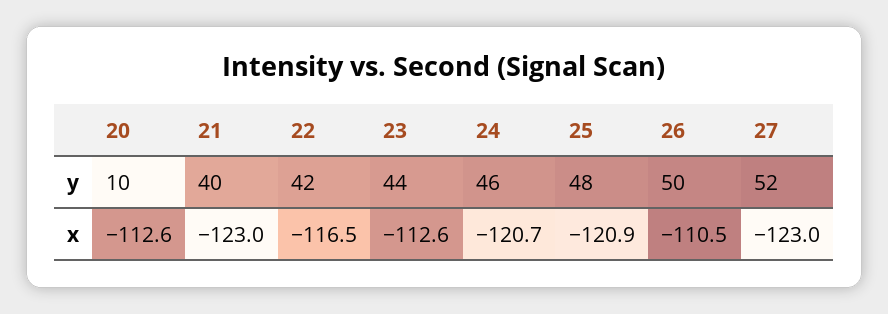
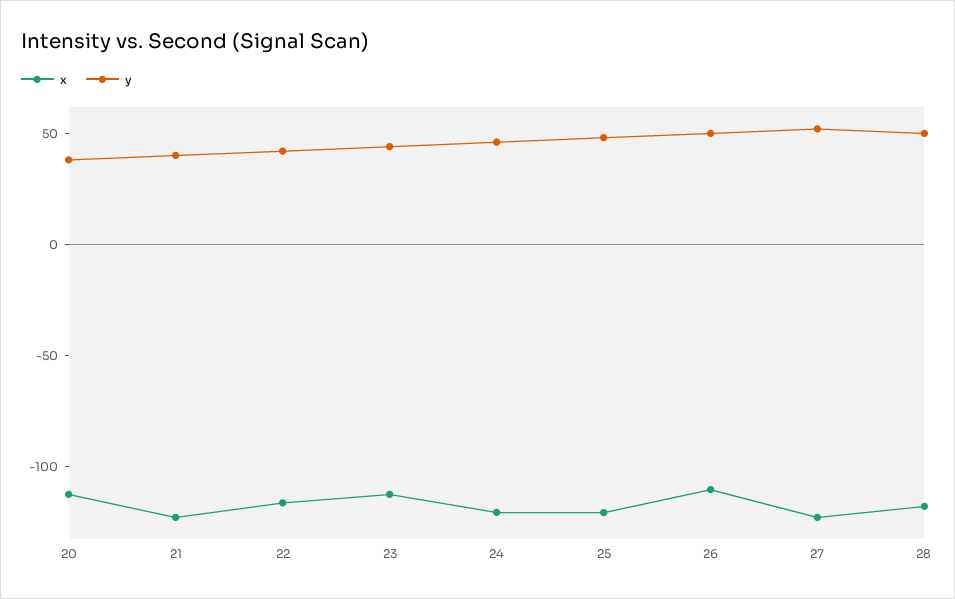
  {
    "y": {
-     "20": 10,
+     "20": 40,
      "21": 40,
      "22": 42,
      "23": 44,
      "24": 46,
      "25": 48,
      "26": 50,
-     "27": 52
+     "27": 52,
+     "28": 50
    },
    "x": {
      "20": -112.6,
      "21": -123,
      "22": -116.5,
      "23": -112.6,
      "24": -120.7,
      "25": -120.9,
      "26": -110.5,
-     "27": -123
+     "27": -123,
+     "28": -120
    }
  }

